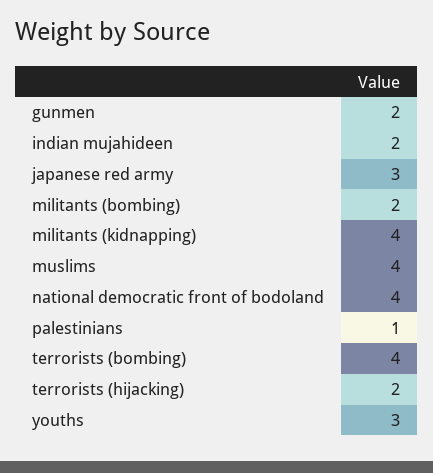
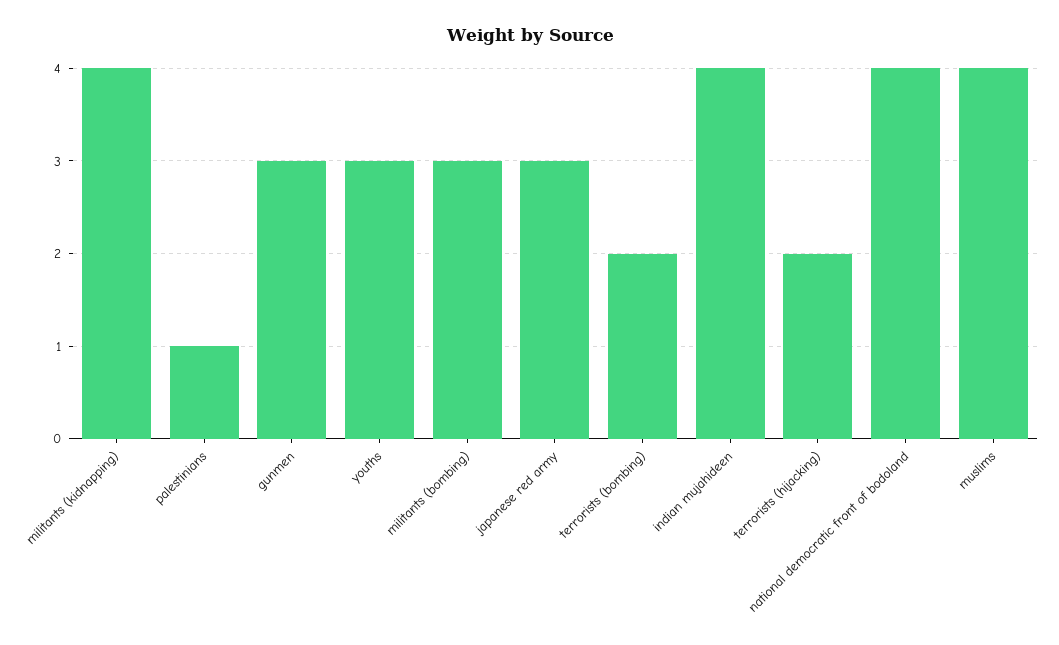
  {
-   "gunmen": 2,
+   "gunmen": 3,
-   "indian mujahideen": 2,
+   "indian mujahideen": 4,
    "japanese red army": 3,
-   "militants (bombing)": 2,
+   "militants (bombing)": 3,
    "militants (kidnapping)": 4,
    "muslims": 4,
    "national democratic front of bodoland": 4,
    "palestinians": 1,
-   "terrorists (bombing)": 4,
+   "terrorists (bombing)": 2,
    "terrorists (hijacking)": 2,
    "youths": 3
  }

